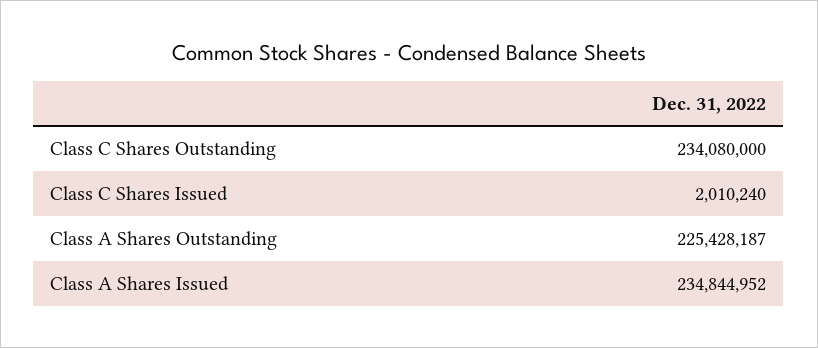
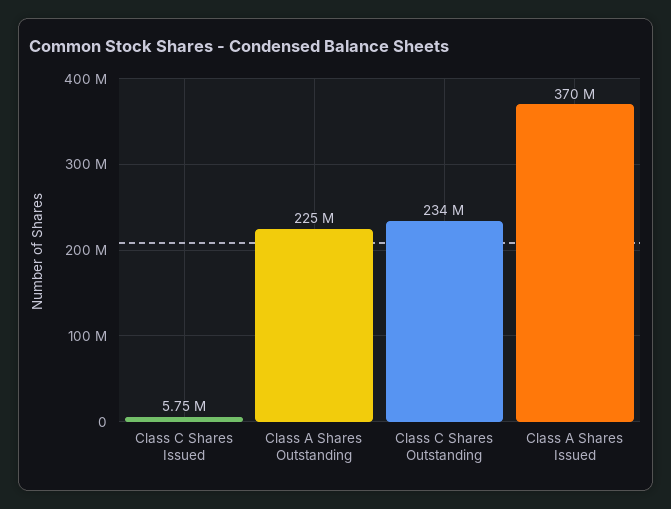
  {
    "Class C Shares Outstanding": 234080000,
-   "Class C Shares Issued": 2010240,
+   "Class C Shares Issued": 5750000,
    "Class A Shares Outstanding": 225428187,
-   "Class A Shares Issued": 234844952
+   "Class A Shares Issued": 370000000
  }

